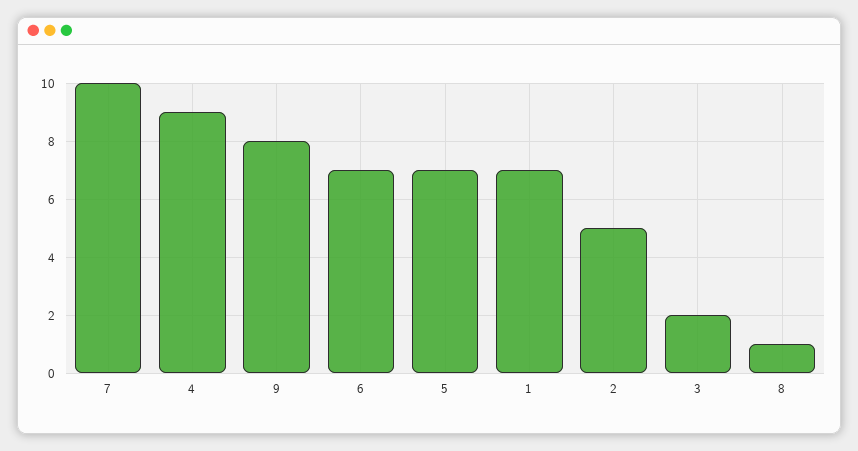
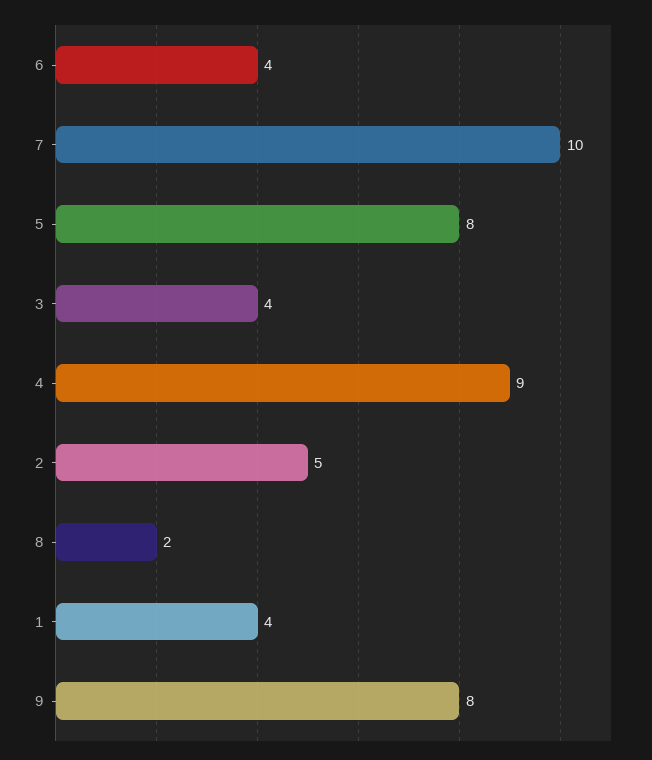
  {
    "7": 10,
    "4": 9,
    "9": 8,
-   "6": 7,
+   "6": 4,
-   "5": 7,
+   "5": 8,
-   "1": 7,
+   "1": 4,
    "2": 5,
-   "3": 2,
+   "3": 4,
-   "8": 1
+   "8": 2
  }

